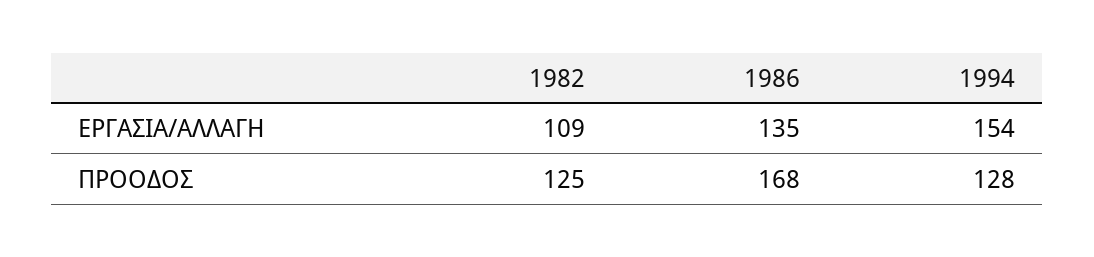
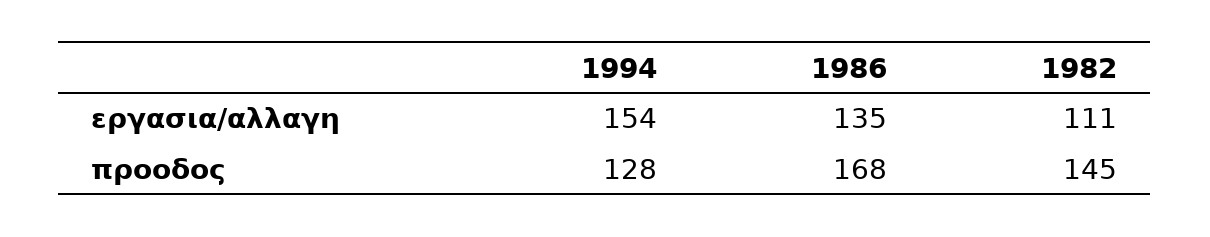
  {
    "1982": {
-     "ΕΡΓΑΣΙΑ/ΑΛΛΑΓΗ": 109,
+     "ΕΡΓΑΣΙΑ/ΑΛΛΑΓΗ": 111,
-     "ΠΡΟΟΔΟΣ": 125
+     "ΠΡΟΟΔΟΣ": 145
    },
    "1986": {
      "ΕΡΓΑΣΙΑ/ΑΛΛΑΓΗ": 135,
      "ΠΡΟΟΔΟΣ": 168
    },
    "1994": {
      "ΕΡΓΑΣΙΑ/ΑΛΛΑΓΗ": 154,
      "ΠΡΟΟΔΟΣ": 128
    }
  }

